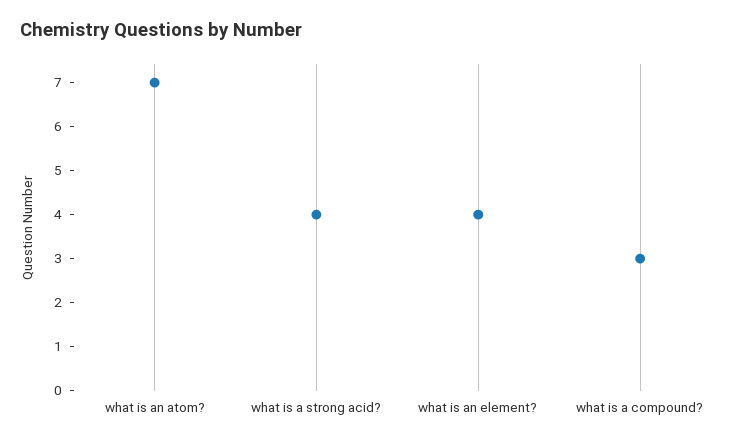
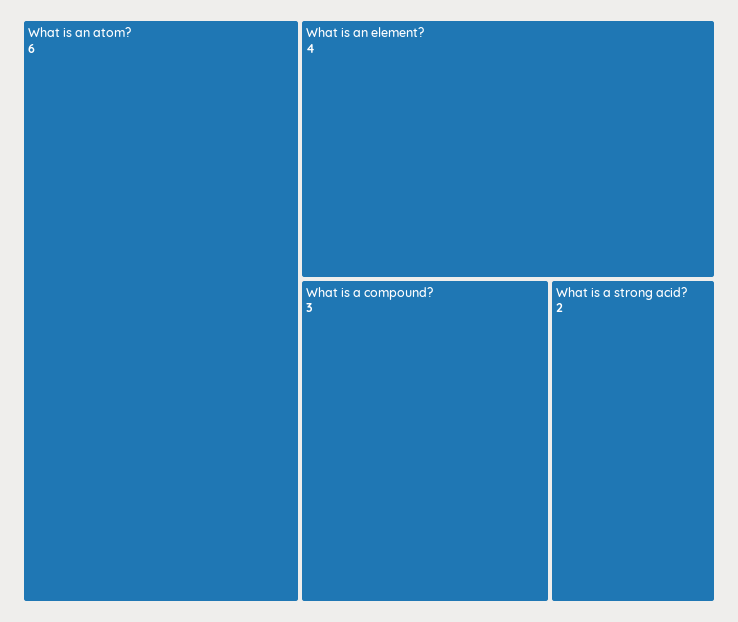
  {
-   "what is an atom?": 7,
+   "what is an atom?": 6,
-   "what is a strong acid?": 4,
+   "what is a strong acid?": 2,
    "what is an element?": 4,
    "what is a compound?": 3
  }

